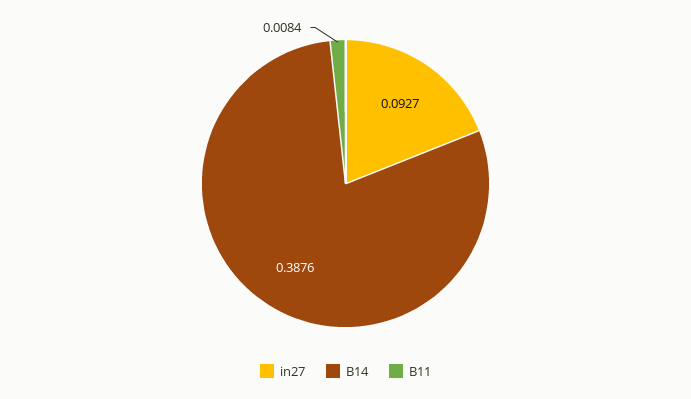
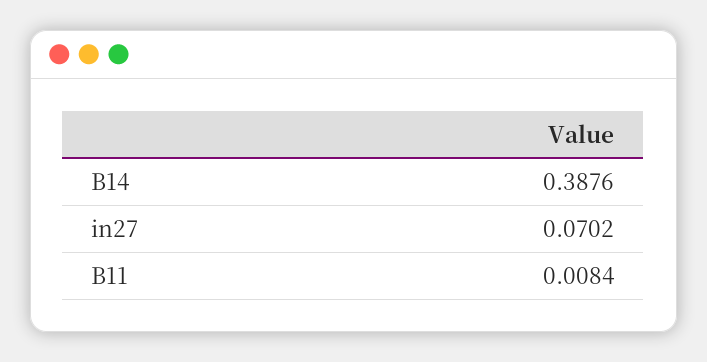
  {
-   "in27": 0.0927,
+   "in27": 0.0702,
    "B14": 0.3876,
    "B11": 0.0084
  }

